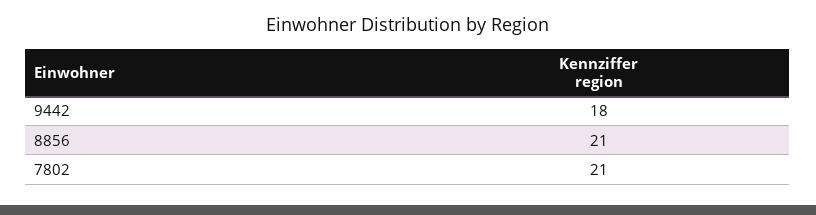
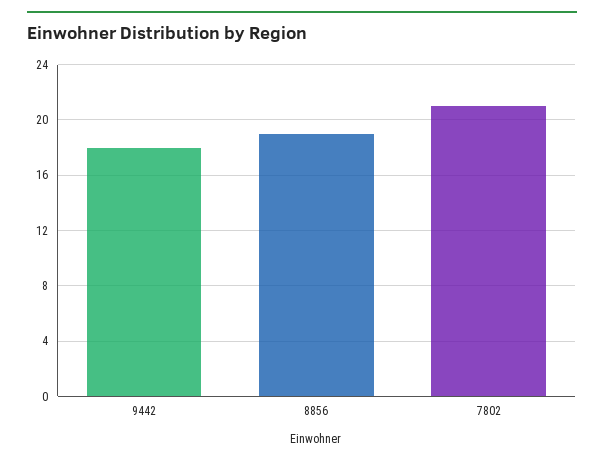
  {
    "9442": 18,
-   "8856": 21,
+   "8856": 19,
    "7802": 21
  }

